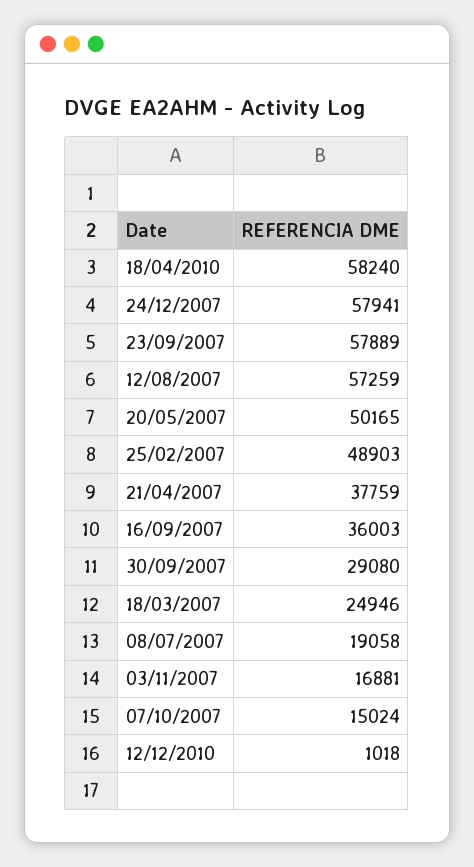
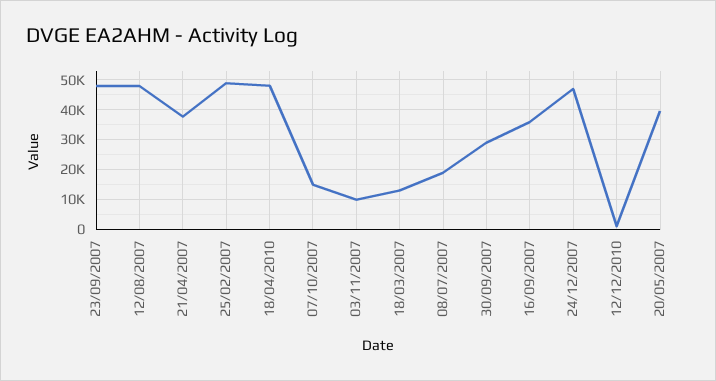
  {
-   "18/04/2010": 58240,
+   "18/04/2010": 47500,
-   "24/12/2007": 57941,
+   "24/12/2007": 47500,
-   "23/09/2007": 57889,
+   "23/09/2007": 47500,
-   "12/08/2007": 57259,
+   "12/08/2007": 47500,
-   "20/05/2007": 50165,
+   "20/05/2007": 40000,
    "25/02/2007": 48903,
    "21/04/2007": 37759,
    "16/09/2007": 36003,
    "30/09/2007": 29080,
-   "18/03/2007": 24946,
+   "18/03/2007": 12500,
    "08/07/2007": 19058,
-   "03/11/2007": 16881,
+   "03/11/2007": 10000,
    "07/10/2007": 15024,
    "12/12/2010": 1018
  }

